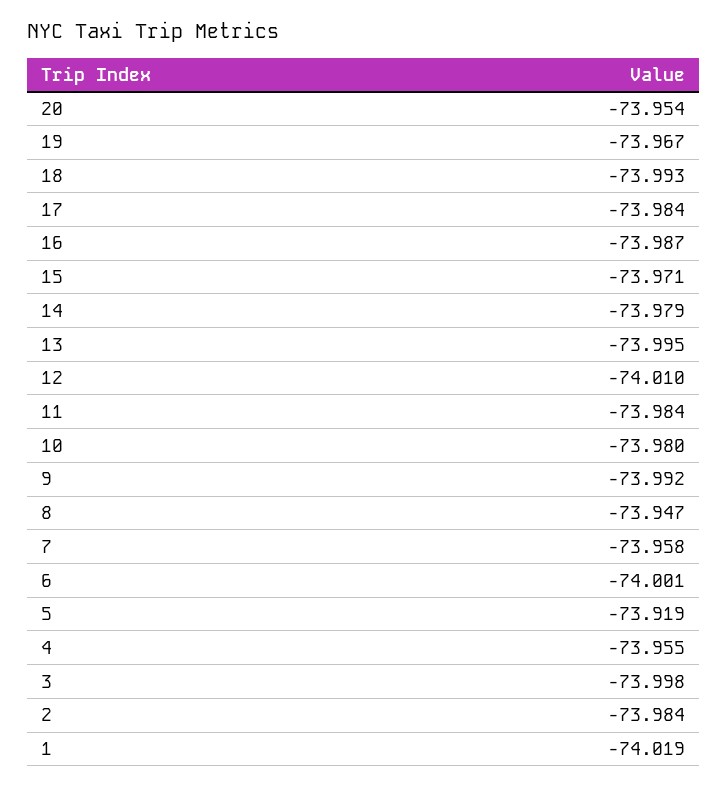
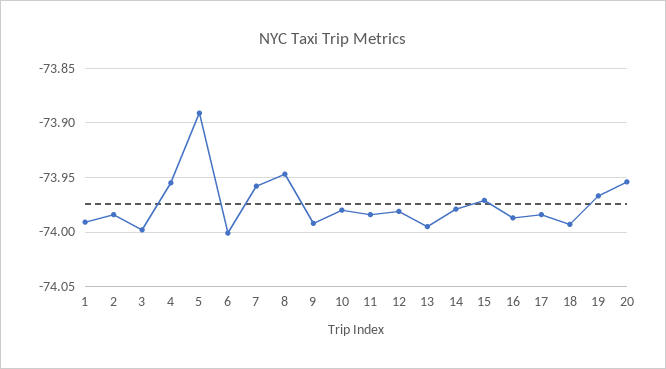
  {
    "20": -73.954,
    "19": -73.967,
    "18": -73.993,
    "17": -73.984,
    "16": -73.987,
    "15": -73.971,
    "14": -73.979,
    "13": -73.995,
-   "12": -74.01,
+   "12": -73.98,
    "11": -73.984,
    "10": -73.98,
    "9": -73.992,
    "8": -73.947,
    "7": -73.958,
    "6": -74.001,
-   "5": -73.919,
+   "5": -73.89,
    "4": -73.955,
    "3": -73.998,
    "2": -73.984,
-   "1": -74.019
+   "1": -73.99
  }

